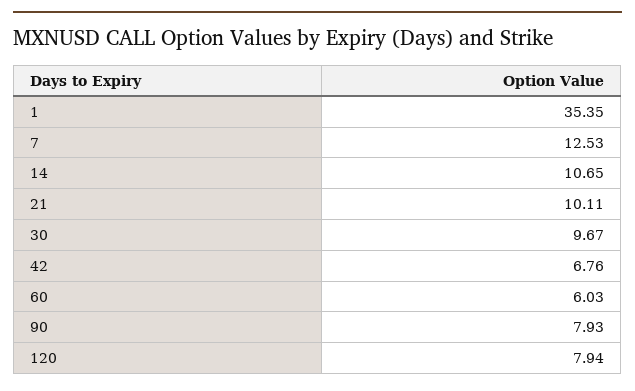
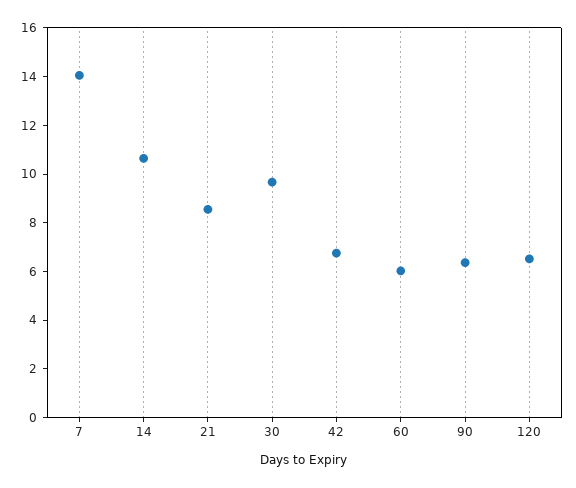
  {
-   "1": 35.35,
-   "7": 12.53,
+   "7": 14,
    "14": 10.65,
-   "21": 10.11,
+   "21": 8.5,
    "30": 9.67,
    "42": 6.76,
    "60": 6.03,
-   "90": 7.93,
+   "90": 6.5,
-   "120": 7.94
+   "120": 6.5
  }

